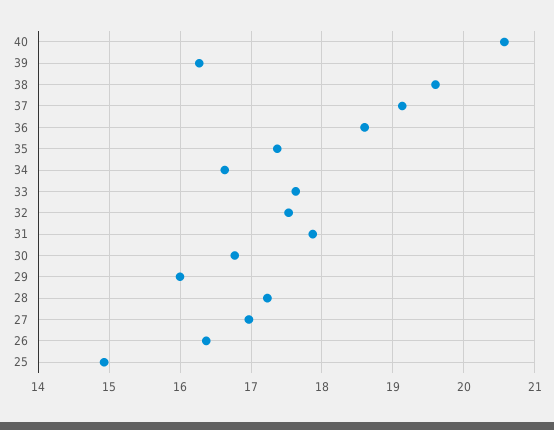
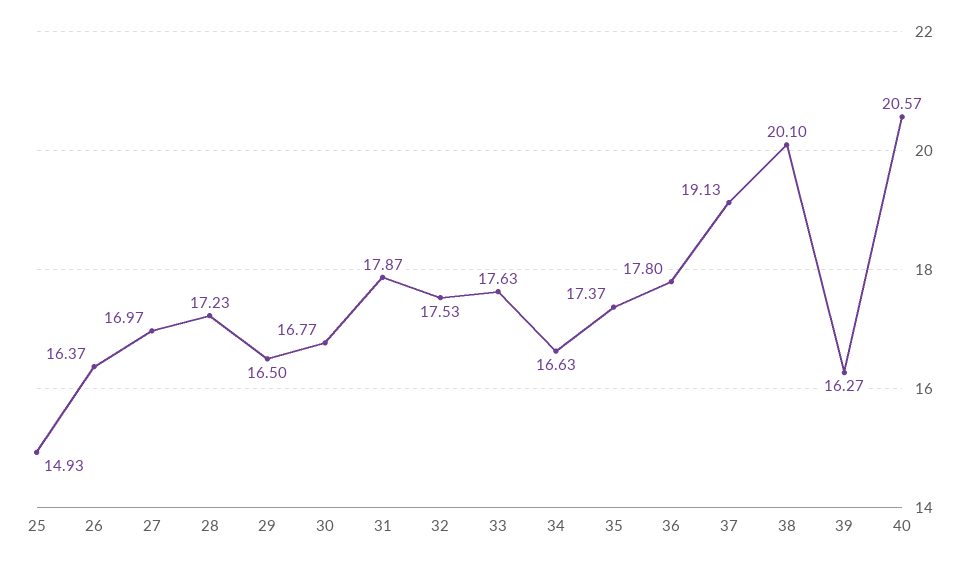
  {
    "40": 20.57,
    "39": 16.27,
-   "38": 19.6,
+   "38": 20.1,
    "37": 19.13,
-   "36": 18.6,
+   "36": 17.8,
    "35": 17.37,
    "34": 16.63,
    "33": 17.63,
    "32": 17.53,
    "31": 17.87,
    "30": 16.77,
-   "29": 16,
+   "29": 16.5,
    "28": 17.23,
    "27": 16.97,
    "26": 16.37,
    "25": 14.93
  }

